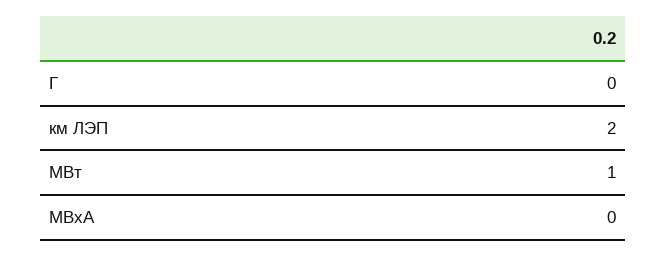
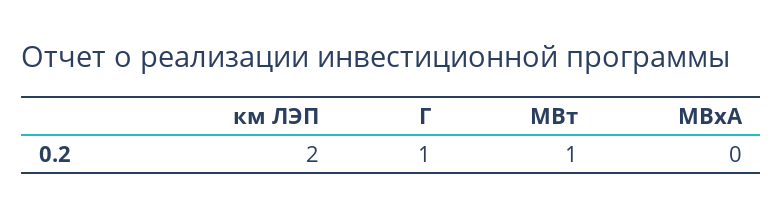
  {
-   "Г": 0,
+   "Г": 1,
    "км ЛЭП": 2,
    "МВт": 1,
    "МВхА": 0
  }

